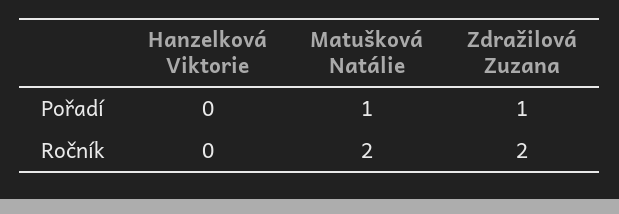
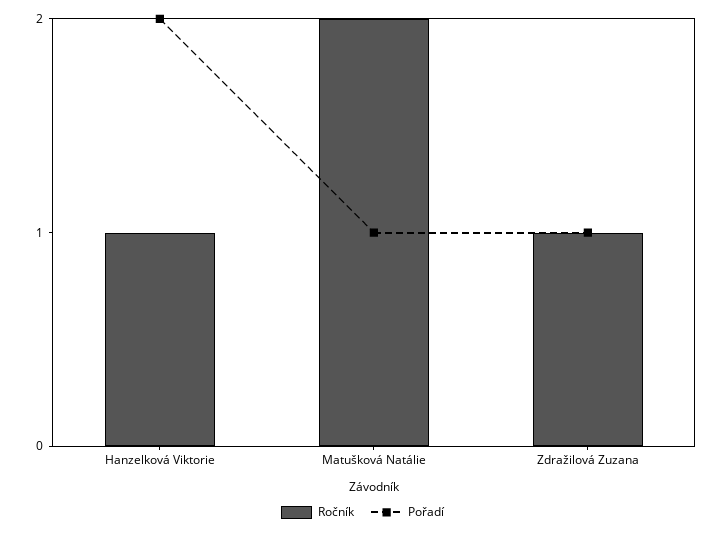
  {
    "Pořadí": {
-     "Hanzelková Viktorie": 0,
+     "Hanzelková Viktorie": 2,
      "Matušková Natálie": 1,
      "Zdražilová Zuzana": 1
    },
    "Ročník": {
-     "Hanzelková Viktorie": 0,
+     "Hanzelková Viktorie": 1,
      "Matušková Natálie": 2,
-     "Zdražilová Zuzana": 2
+     "Zdražilová Zuzana": 1
    }
  }

